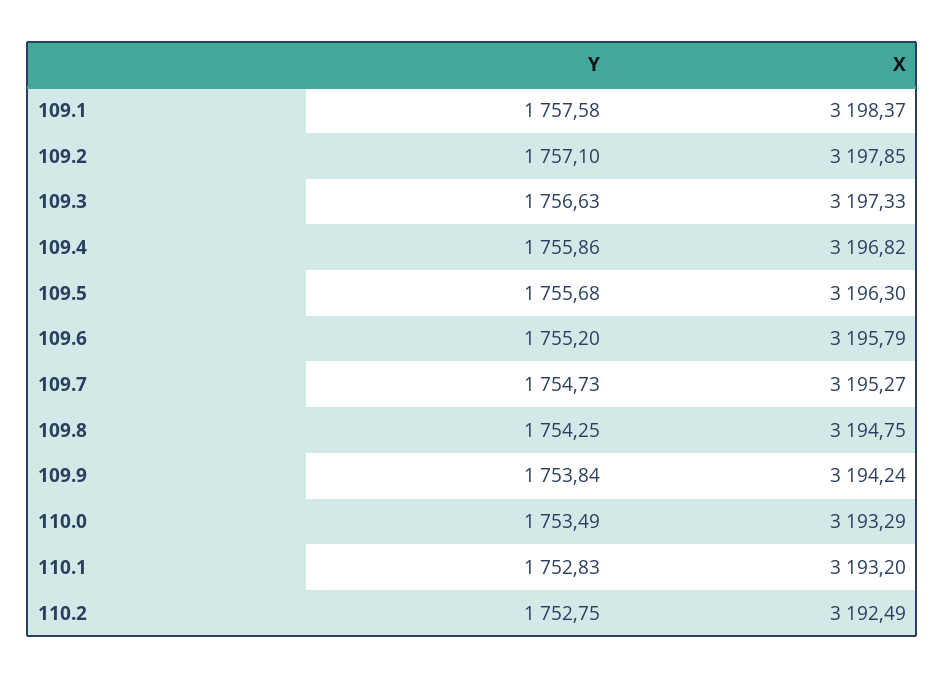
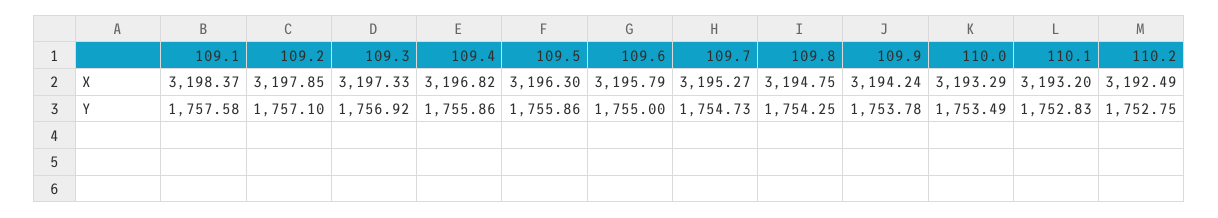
  {
    "Y": {
      "109.1": 1757.58,
      "109.2": 1757.1,
-     "109.3": 1756.63,
+     "109.3": 1756.92,
      "109.4": 1755.86,
-     "109.5": 1755.68,
+     "109.5": 1755.86,
-     "109.6": 1755.2,
+     "109.6": 1755,
      "109.7": 1754.73,
      "109.8": 1754.25,
-     "109.9": 1753.84,
+     "109.9": 1753.78,
      "110.0": 1753.49,
      "110.1": 1752.83,
      "110.2": 1752.75
    },
    "X": {
      "109.1": 3198.37,
      "109.2": 3197.85,
      "109.3": 3197.33,
      "109.4": 3196.82,
      "109.5": 3196.3,
      "109.6": 3195.79,
      "109.7": 3195.27,
      "109.8": 3194.75,
      "109.9": 3194.24,
      "110.0": 3193.29,
      "110.1": 3193.2,
      "110.2": 3192.49
    }
  }

